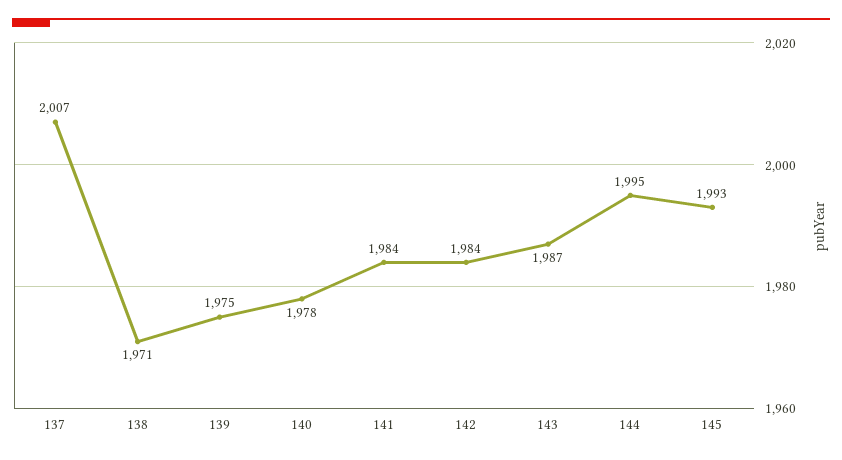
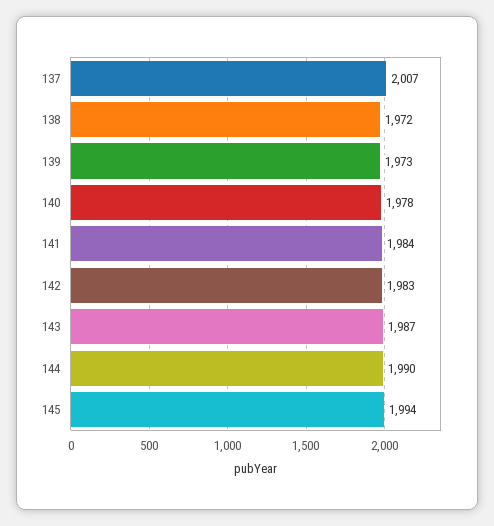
  {
    "137": 2007,
-   "138": 1971,
+   "138": 1972,
-   "139": 1975,
+   "139": 1973,
    "140": 1978,
    "141": 1984,
-   "142": 1984,
+   "142": 1983,
    "143": 1987,
-   "144": 1995,
+   "144": 1990,
-   "145": 1993
+   "145": 1994
  }

